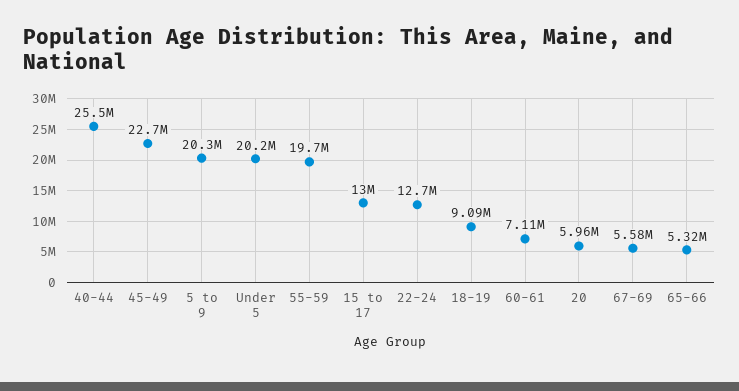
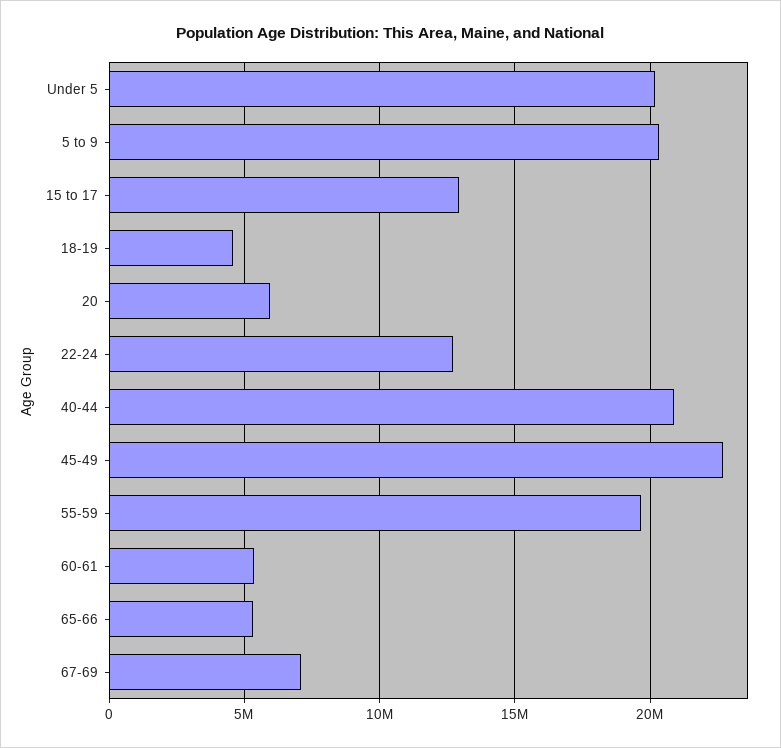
  {
-   "40-44": 25500000,
+   "40-44": 21000000,
    "45-49": 22700000,
    "5 to 9": 20300000,
    "Under 5": 20200000,
    "55-59": 19700000,
    "15 to 17": 13000000,
    "22-24": 12700000,
-   "18-19": 9090000,
+   "18-19": 4500000,
-   "60-61": 7110000,
+   "60-61": 5500000,
    "20": 5960000,
-   "67-69": 5580000,
+   "67-69": 7000000,
    "65-66": 5320000
  }

